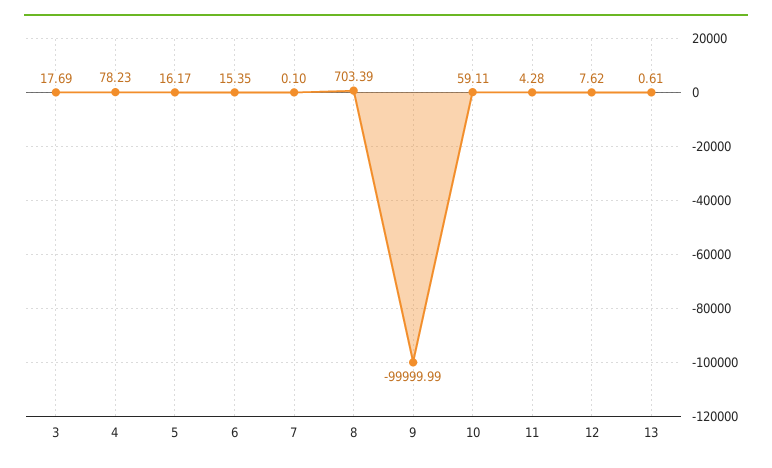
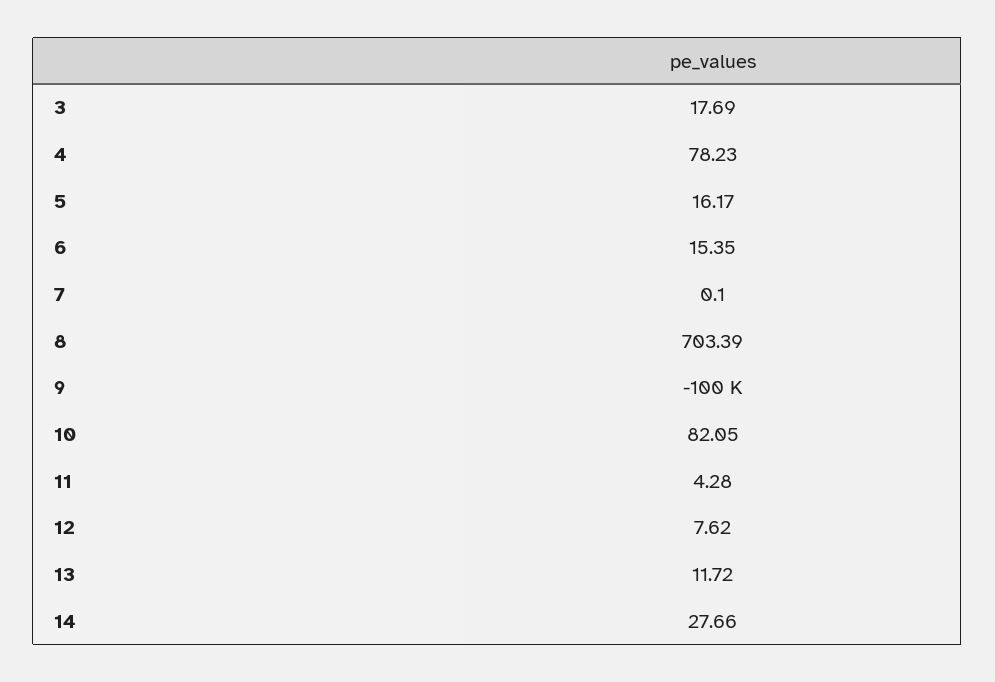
  {
    "3": 17.69,
    "4": 78.23,
    "5": 16.17,
    "6": 15.35,
    "7": 0.1,
    "8": 703.39,
    "9": -99999.99,
-   "10": 59.11,
+   "10": 82.05,
    "11": 4.28,
    "12": 7.62,
-   "13": 0.61
+   "13": 11.72,
+   "14": 27.66
  }

